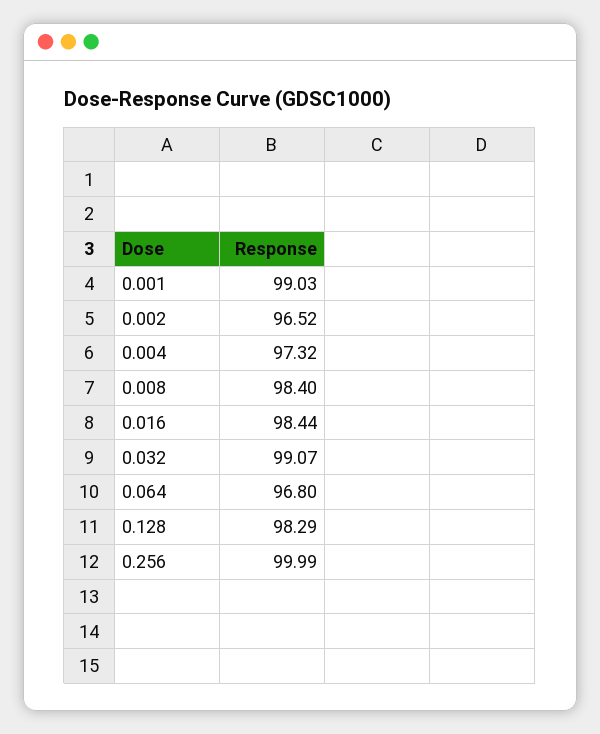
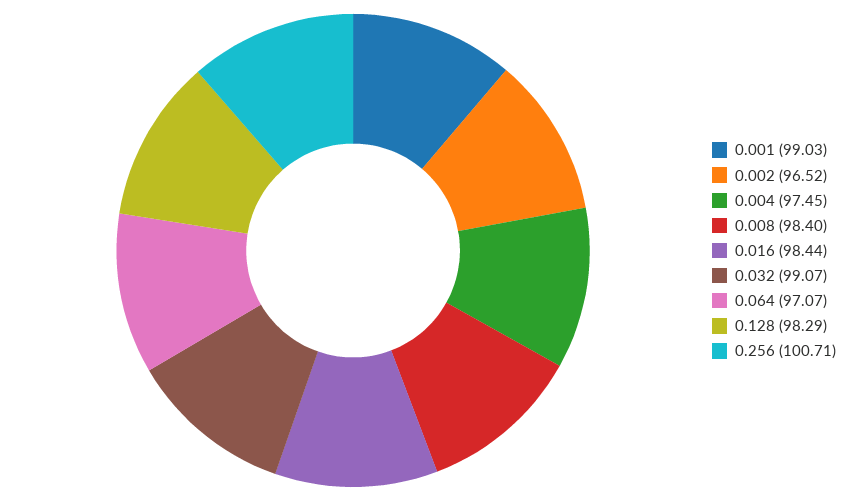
  {
    "0.001": 99.03,
    "0.002": 96.52,
-   "0.004": 97.32,
+   "0.004": 97.45,
    "0.008": 98.4,
    "0.016": 98.44,
    "0.032": 99.07,
-   "0.064": 96.8,
+   "0.064": 97.07,
    "0.128": 98.29,
-   "0.256": 99.99
+   "0.256": 100.71
  }

